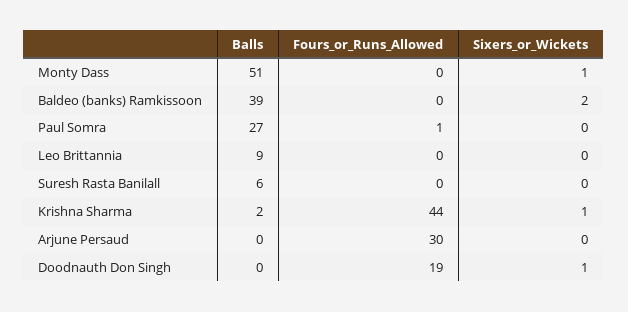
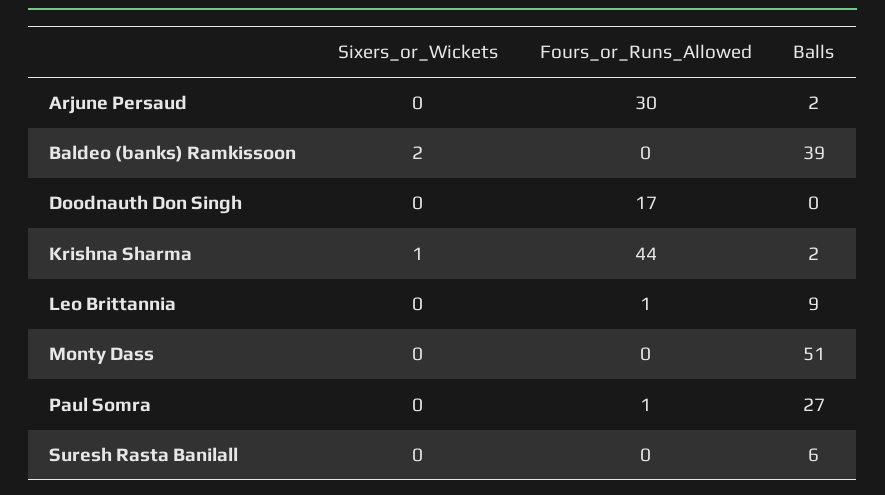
  {
    "Balls": {
      "Monty Dass": 51,
      "Baldeo (banks) Ramkissoon": 39,
      "Paul Somra": 27,
      "Leo Brittannia": 9,
      "Suresh Rasta Banilall": 6,
      "Krishna Sharma": 2,
-     "Arjune Persaud": 0,
+     "Arjune Persaud": 2,
      "Doodnauth Don Singh": 0
    },
    "Fours_or_Runs_Allowed": {
      "Monty Dass": 0,
      "Baldeo (banks) Ramkissoon": 0,
      "Paul Somra": 1,
-     "Leo Brittannia": 0,
+     "Leo Brittannia": 1,
      "Suresh Rasta Banilall": 0,
      "Krishna Sharma": 44,
      "Arjune Persaud": 30,
-     "Doodnauth Don Singh": 19
+     "Doodnauth Don Singh": 17
    },
    "Sixers_or_Wickets": {
-     "Monty Dass": 1,
+     "Monty Dass": 0,
      "Baldeo (banks) Ramkissoon": 2,
      "Paul Somra": 0,
      "Leo Brittannia": 0,
      "Suresh Rasta Banilall": 0,
      "Krishna Sharma": 1,
      "Arjune Persaud": 0,
-     "Doodnauth Don Singh": 1
+     "Doodnauth Don Singh": 0
    }
  }

